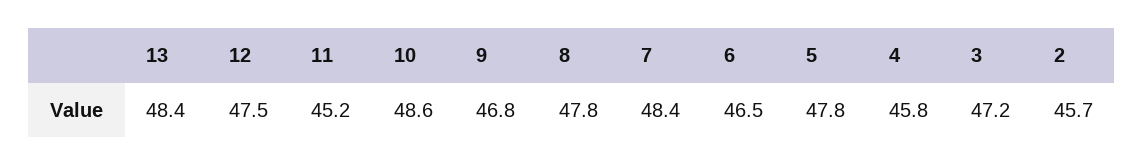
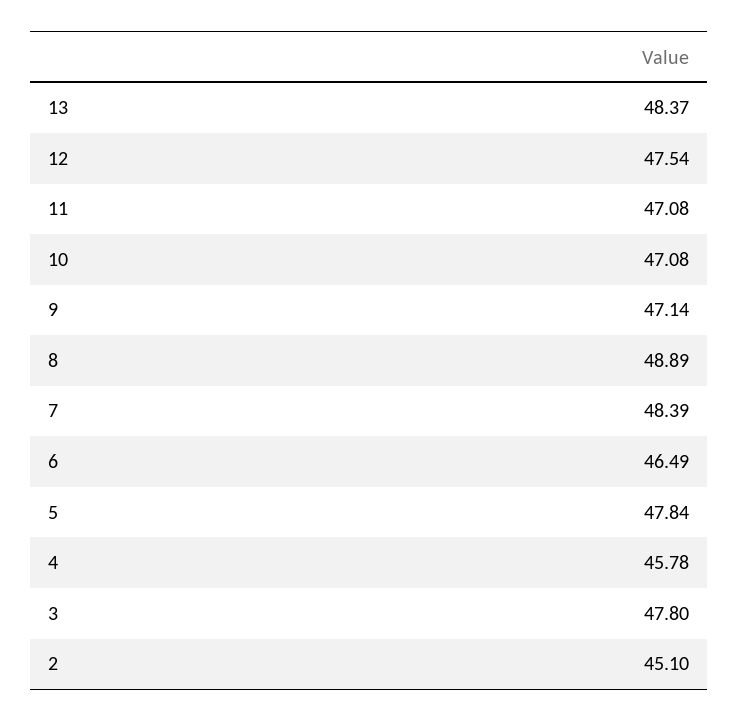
  {
    "13": 48.37,
    "12": 47.54,
-   "11": 45.2,
+   "11": 47.08,
-   "10": 48.6,
+   "10": 47.08,
-   "9": 46.8,
+   "9": 47.14,
-   "8": 47.8,
+   "8": 48.89,
    "7": 48.39,
    "6": 46.49,
    "5": 47.84,
    "4": 45.78,
-   "3": 47.2,
+   "3": 47.8,
-   "2": 45.7
+   "2": 45.1
  }

